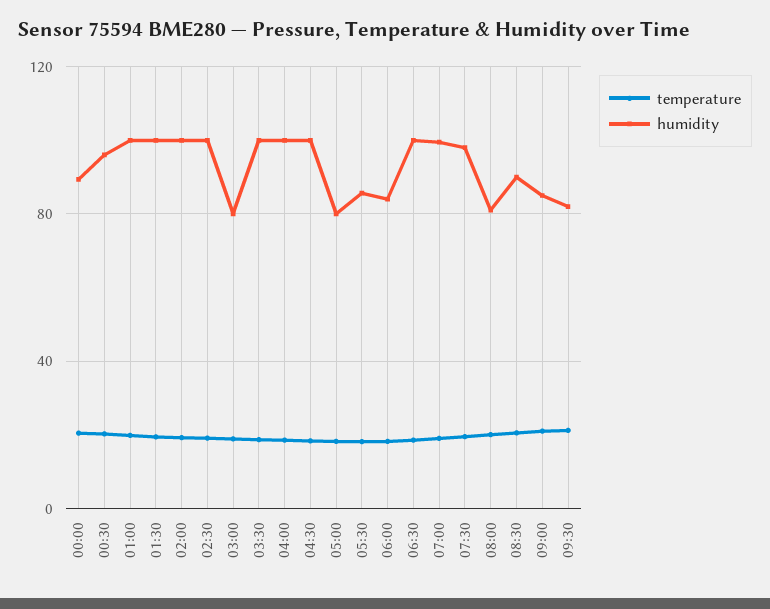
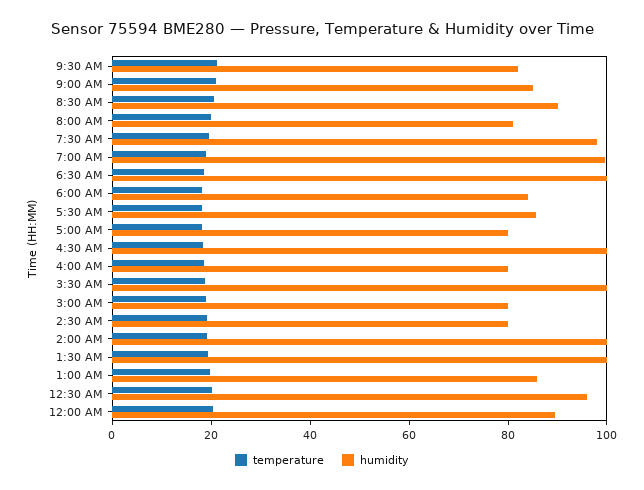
  {
    "temperature": {
      "00:00": 20,
      "00:30": 20,
      "01:00": 20,
      "01:30": 20,
      "02:00": 20,
      "02:30": 20,
      "03:00": 20,
      "03:30": 20,
      "04:00": 20,
      "04:30": 20,
      "05:00": 20,
      "05:30": 20,
      "06:00": 20,
      "06:30": 20,
      "07:00": 20,
      "07:30": 20,
      "08:00": 20,
      "08:30": 20,
      "09:00": 20,
      "09:30": 20
    },
    "humidity": {
      "00:00": 90,
      "00:30": 95,
-     "01:00": 100,
+     "01:00": 85,
      "01:30": 100,
      "02:00": 100,
-     "02:30": 100,
+     "02:30": 80,
      "03:00": 80,
      "03:30": 100,
-     "04:00": 100,
+     "04:00": 80,
      "04:30": 100,
      "05:00": 80,
      "05:30": 85,
      "06:00": 85,
      "06:30": 100,
      "07:00": 100,
      "07:30": 100,
      "08:00": 80,
      "08:30": 90,
      "09:00": 85,
      "09:30": 80
    }
  }

